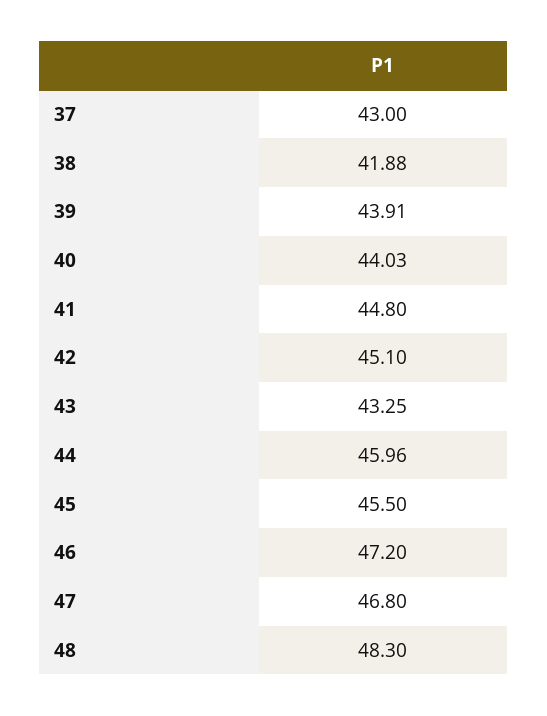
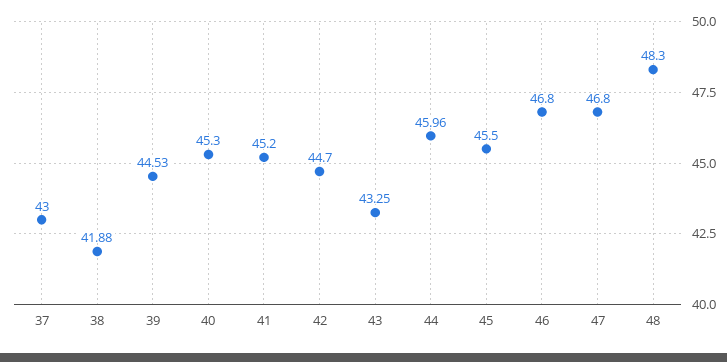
  {
    "37": 43,
    "38": 41.88,
-   "39": 43.91,
+   "39": 44.53,
-   "40": 44.03,
+   "40": 45.3,
-   "41": 44.8,
+   "41": 45.2,
-   "42": 45.1,
+   "42": 44.7,
    "43": 43.25,
    "44": 45.96,
    "45": 45.5,
-   "46": 47.2,
+   "46": 46.8,
    "47": 46.8,
    "48": 48.3
  }

